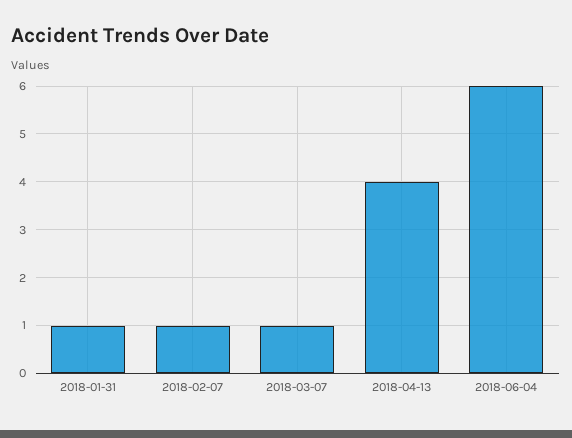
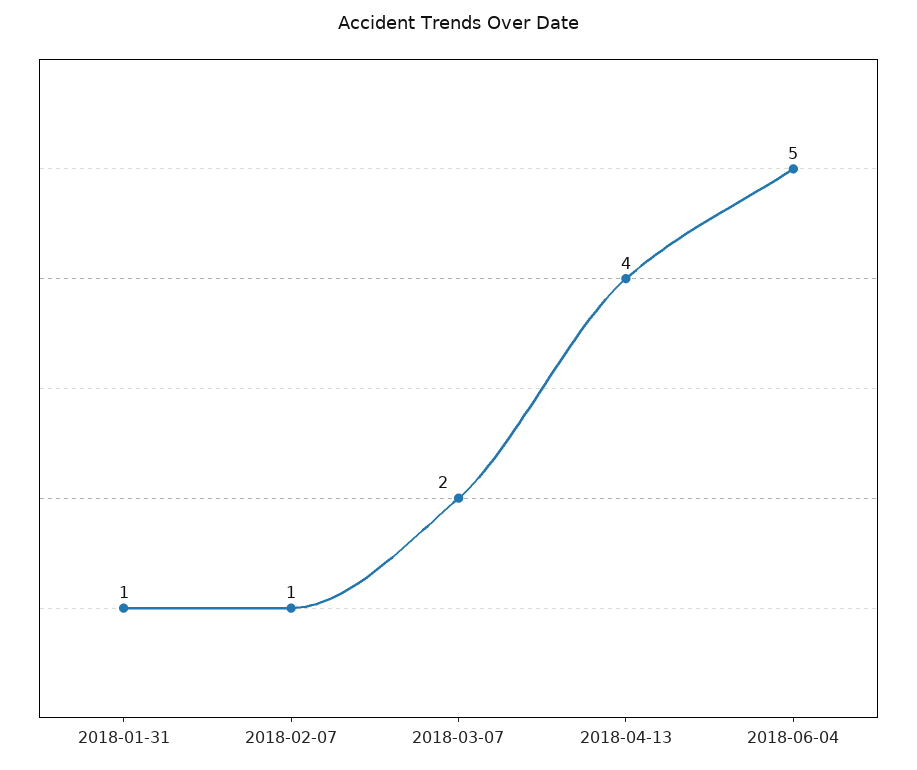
  {
    "2018-01-31": 1,
    "2018-02-07": 1,
-   "2018-03-07": 1,
+   "2018-03-07": 2,
    "2018-04-13": 4,
-   "2018-06-04": 6
+   "2018-06-04": 5
  }

